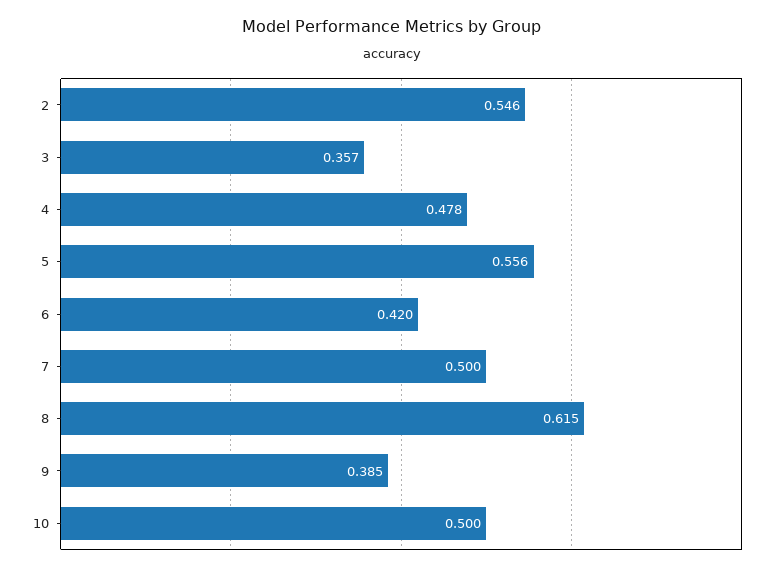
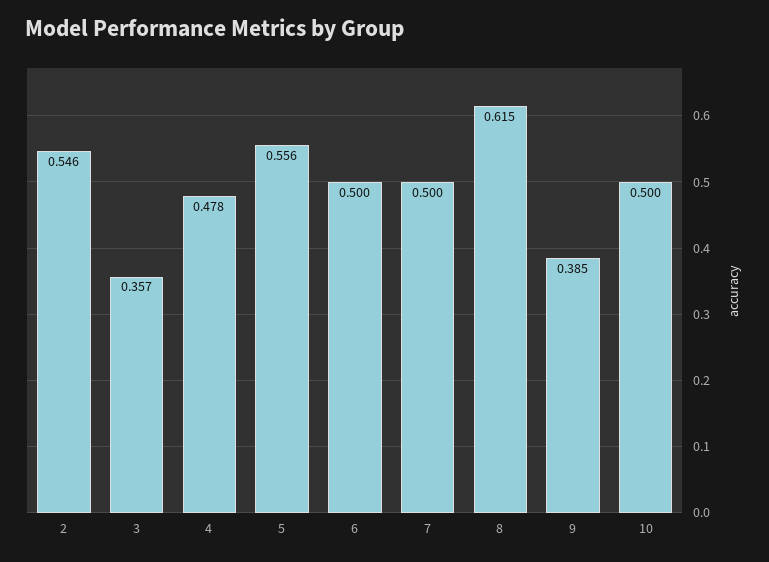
  {
    "2": 0.546,
    "3": 0.357,
    "4": 0.478,
    "5": 0.556,
-   "6": 0.42,
+   "6": 0.5,
    "7": 0.5,
    "8": 0.615,
    "9": 0.385,
    "10": 0.5
  }

